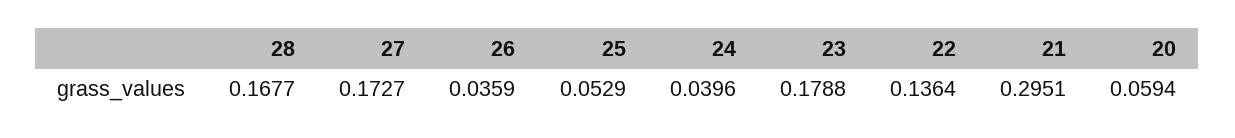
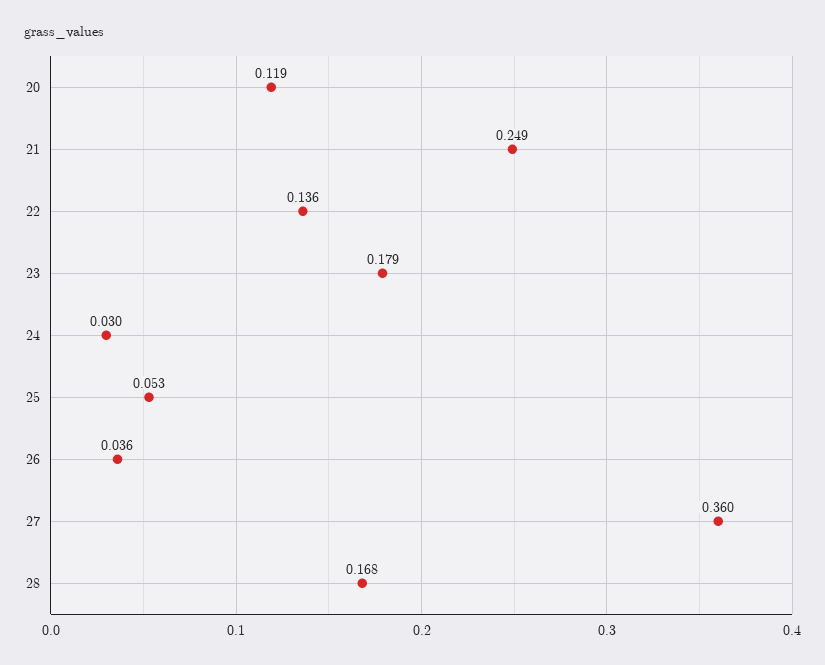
  {
    "28": 0.1677,
-   "27": 0.1727,
+   "27": 0.36,
    "26": 0.0359,
    "25": 0.0529,
-   "24": 0.0396,
+   "24": 0.03,
    "23": 0.1788,
    "22": 0.1364,
-   "21": 0.2951,
+   "21": 0.249,
-   "20": 0.0594
+   "20": 0.119
  }

